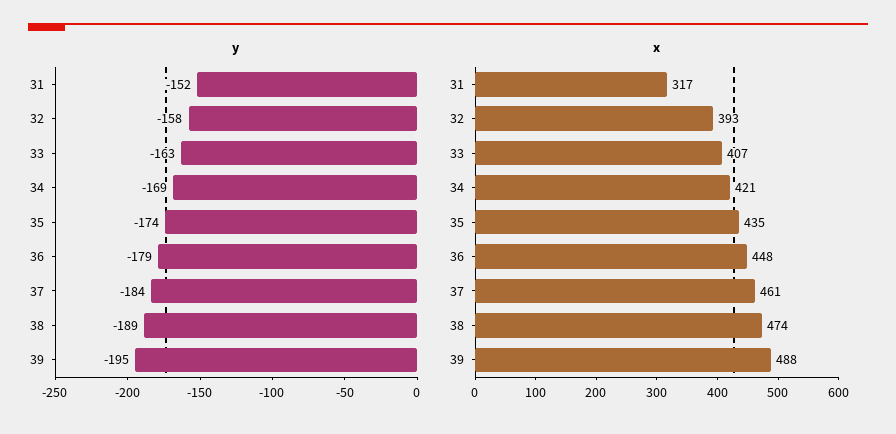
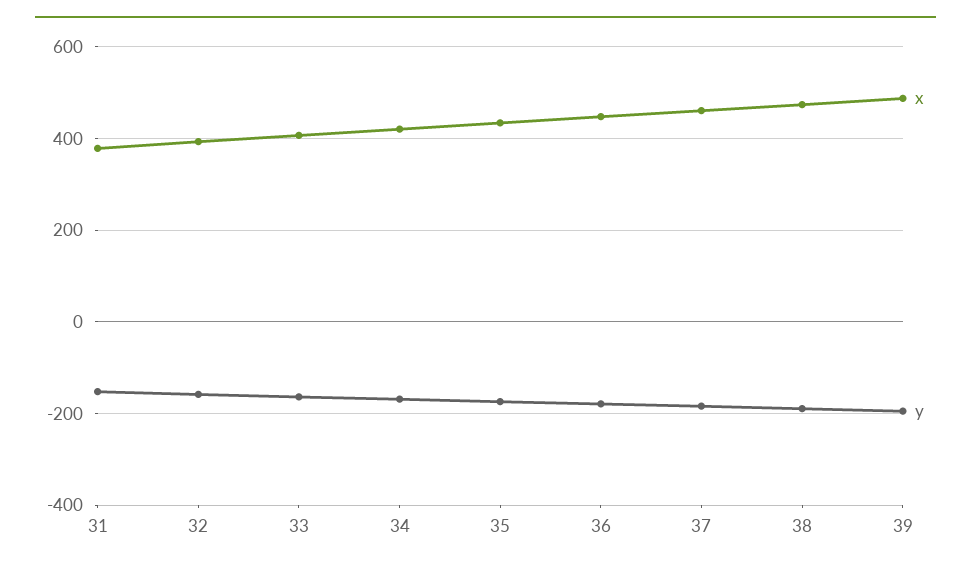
  {
    "y": {
      "31": -152,
      "32": -158,
      "33": -163,
      "34": -169,
      "35": -174,
      "36": -179,
      "37": -184,
      "38": -189,
      "39": -195
    },
    "x": {
-     "31": 317,
+     "31": 380,
      "32": 393,
      "33": 407,
      "34": 421,
      "35": 435,
      "36": 448,
      "37": 461,
      "38": 474,
      "39": 488
    }
  }

